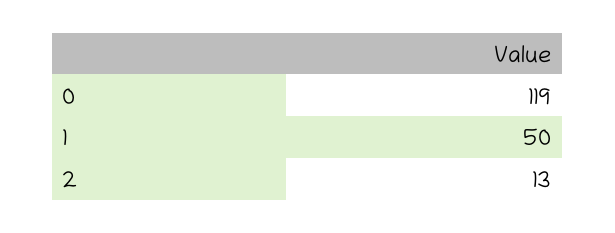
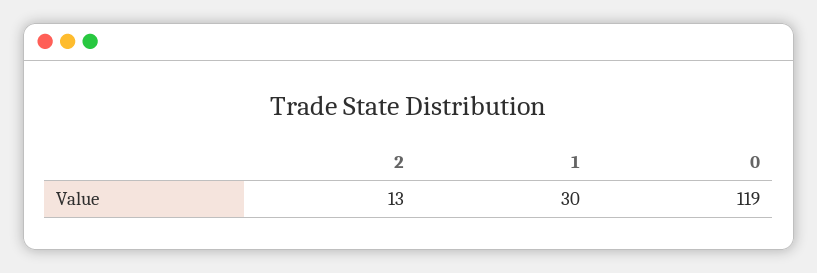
  {
    "0": 119,
-   "1": 50,
+   "1": 30,
    "2": 13
  }

